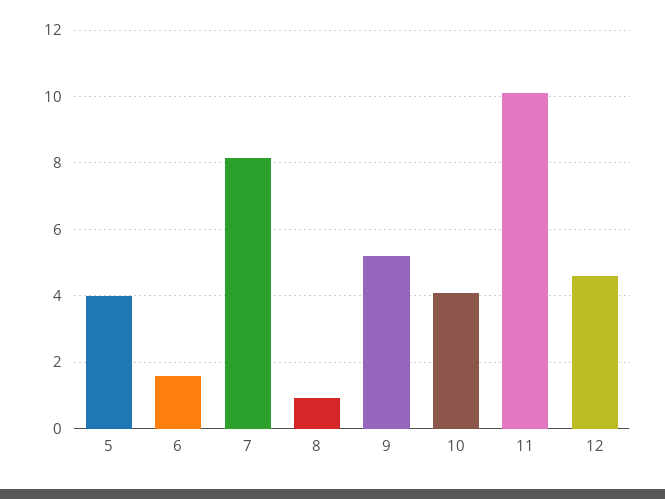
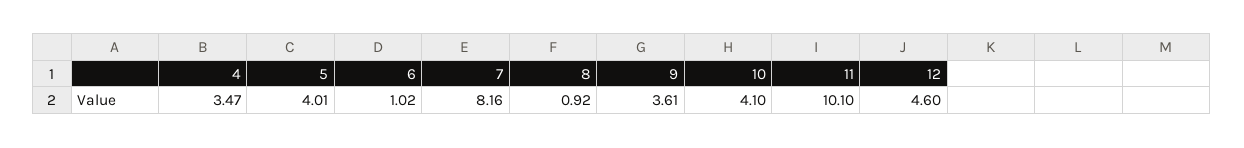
  {
    "5": 4.01,
-   "6": 1.6,
+   "6": 1.02,
    "7": 8.16,
    "8": 0.92,
-   "9": 5.2,
+   "9": 3.61,
    "10": 4.1,
    "11": 10.1,
-   "12": 4.6
+   "12": 4.6,
+   "4": 3.47
  }

